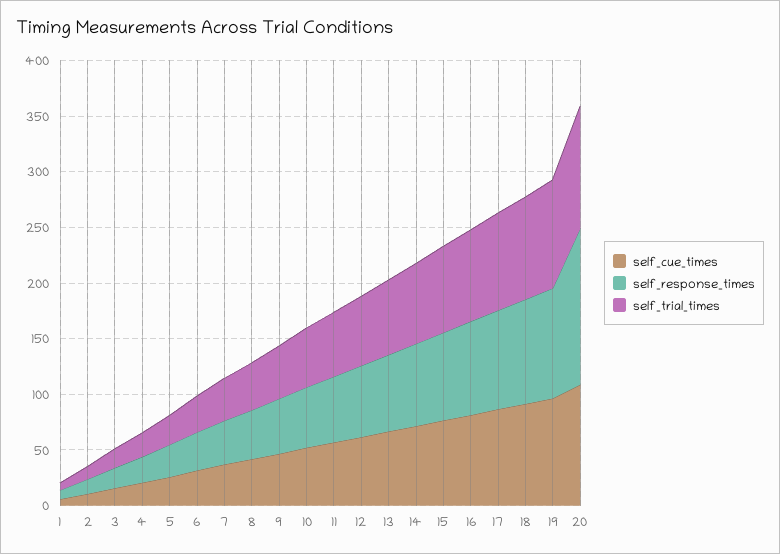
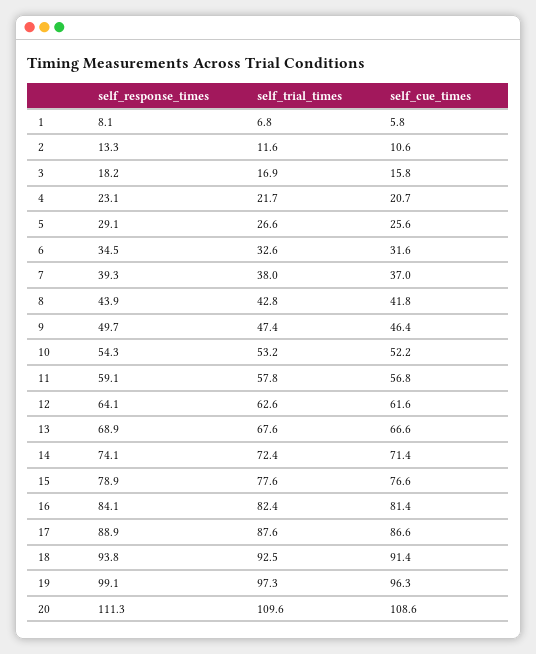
  {
    "self_cue_times": {
      "1": 5.8,
      "2": 10.6,
      "3": 15.8,
      "4": 20.7,
      "5": 25.6,
      "6": 31.6,
      "7": 37,
      "8": 41.8,
      "9": 46.4,
      "10": 52.2,
      "11": 56.8,
      "12": 61.6,
      "13": 66.6,
      "14": 71.4,
      "15": 76.6,
      "16": 81.4,
      "17": 86.6,
      "18": 91.4,
      "19": 96.3,
      "20": 108.6
    },
    "self_response_times": {
      "1": 8.1,
      "2": 13.3,
      "3": 18.2,
      "4": 23.1,
      "5": 29.1,
      "6": 34.5,
      "7": 39.3,
      "8": 43.9,
      "9": 49.7,
      "10": 54.3,
      "11": 59.1,
      "12": 64.1,
      "13": 68.9,
      "14": 74.1,
      "15": 78.9,
      "16": 84.1,
      "17": 88.9,
      "18": 93.8,
      "19": 99.1,
-     "20": 140
+     "20": 111.3
    },
    "self_trial_times": {
      "1": 6.8,
      "2": 11.6,
      "3": 16.9,
      "4": 21.7,
      "5": 26.6,
      "6": 32.6,
      "7": 38,
      "8": 42.8,
      "9": 47.4,
      "10": 53.2,
      "11": 57.8,
      "12": 62.6,
      "13": 67.6,
      "14": 72.4,
      "15": 77.6,
      "16": 82.4,
      "17": 87.6,
      "18": 92.5,
      "19": 97.3,
      "20": 109.6
    }
  }

